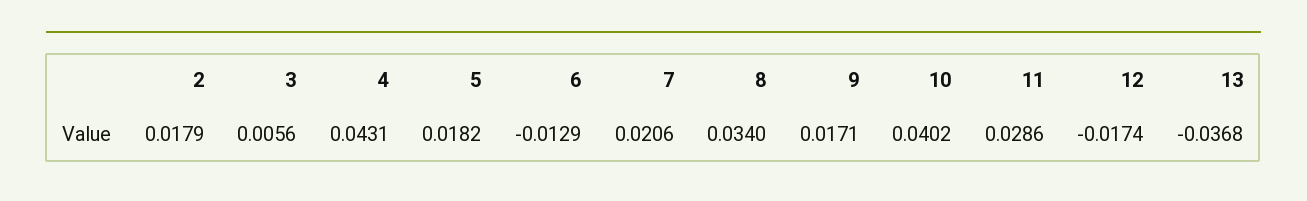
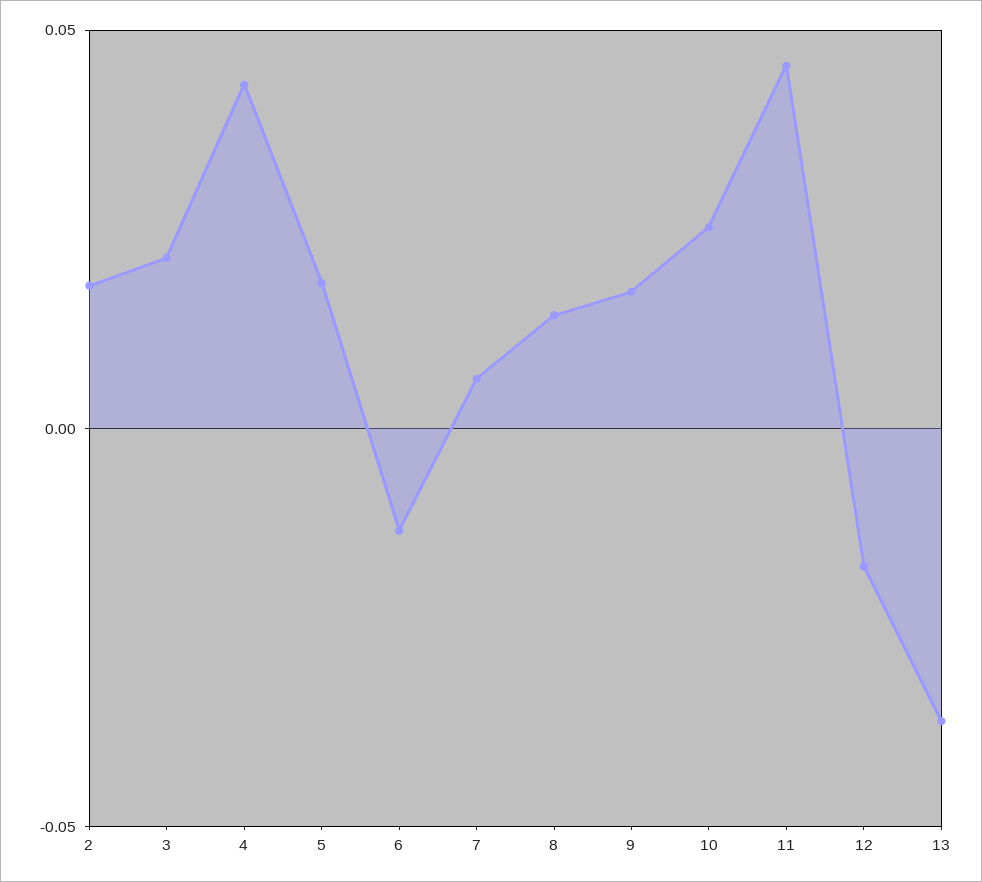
  {
    "2": 0.0179,
-   "3": 0.0056,
+   "3": 0.02,
    "4": 0.0431,
    "5": 0.0182,
    "6": -0.0129,
-   "7": 0.0206,
+   "7": 0.005,
-   "8": 0.034,
+   "8": 0.015,
    "9": 0.0171,
-   "10": 0.0402,
+   "10": 0.025,
-   "11": 0.0286,
+   "11": 0.045,
    "12": -0.0174,
    "13": -0.0368
  }

